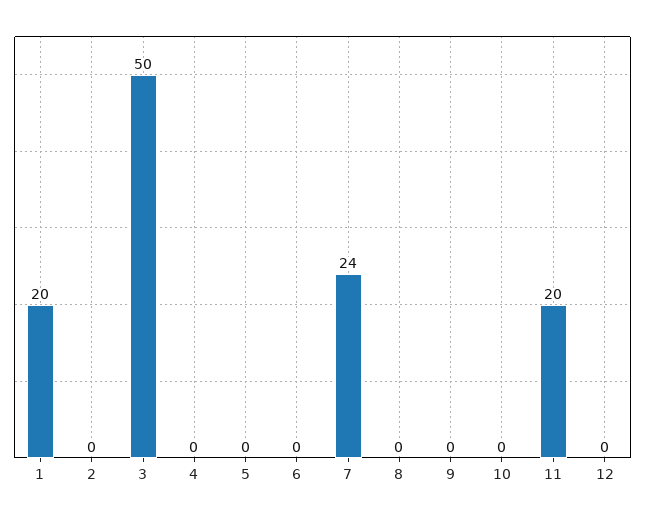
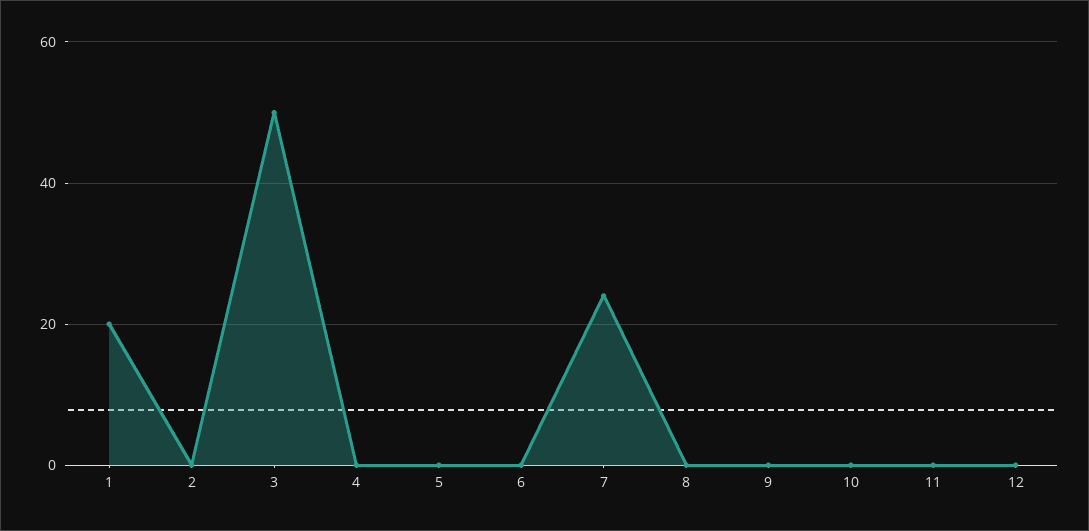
  {
    "1": 20,
    "2": 0,
    "3": 50,
    "4": 0,
    "5": 0,
    "6": 0,
    "7": 24,
    "8": 0,
    "9": 0,
    "10": 0,
-   "11": 20,
+   "11": 0,
    "12": 0
  }

